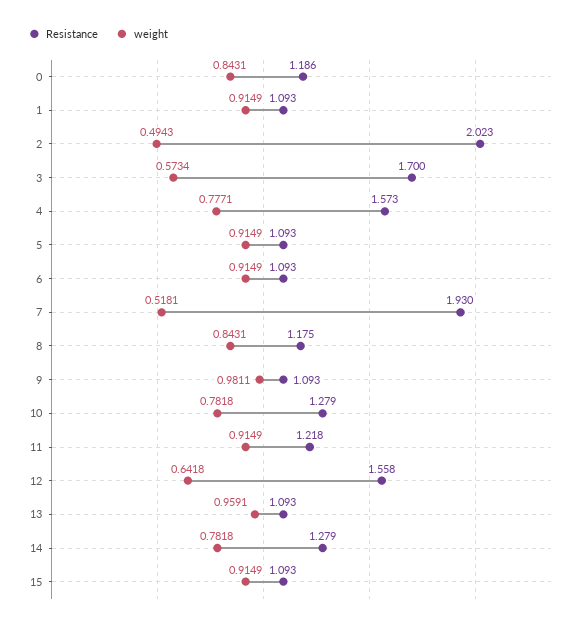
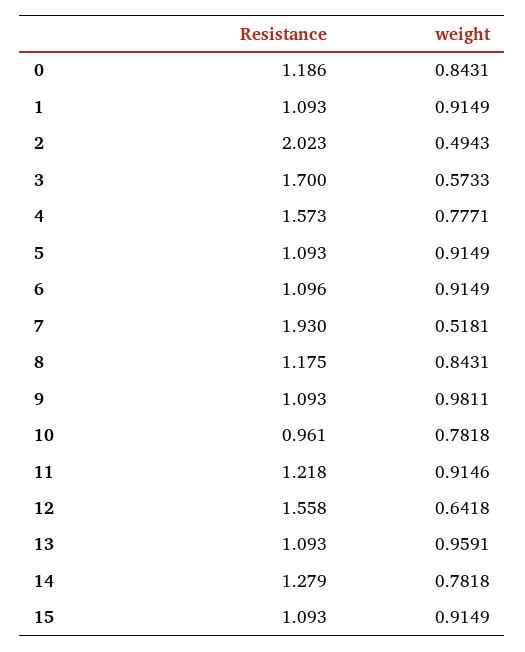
  {
    "Resistance": {
      "0": 1.186,
      "1": 1.093,
      "2": 2.023,
      "3": 1.7,
      "4": 1.573,
      "5": 1.093,
-     "6": 1.093,
+     "6": 1.096,
      "7": 1.93,
      "8": 1.175,
      "9": 1.093,
-     "10": 1.279,
+     "10": 0.961,
      "11": 1.218,
      "12": 1.558,
      "13": 1.093,
      "14": 1.279,
      "15": 1.093
    },
    "weight": {
      "0": 0.8431,
      "1": 0.9149,
      "2": 0.4943,
-     "3": 0.5734,
+     "3": 0.5733,
      "4": 0.7771,
      "5": 0.9149,
      "6": 0.9149,
      "7": 0.5181,
      "8": 0.8431,
      "9": 0.9811,
      "10": 0.7818,
-     "11": 0.9149,
+     "11": 0.9146,
      "12": 0.6418,
      "13": 0.9591,
      "14": 0.7818,
      "15": 0.9149
    }
  }

